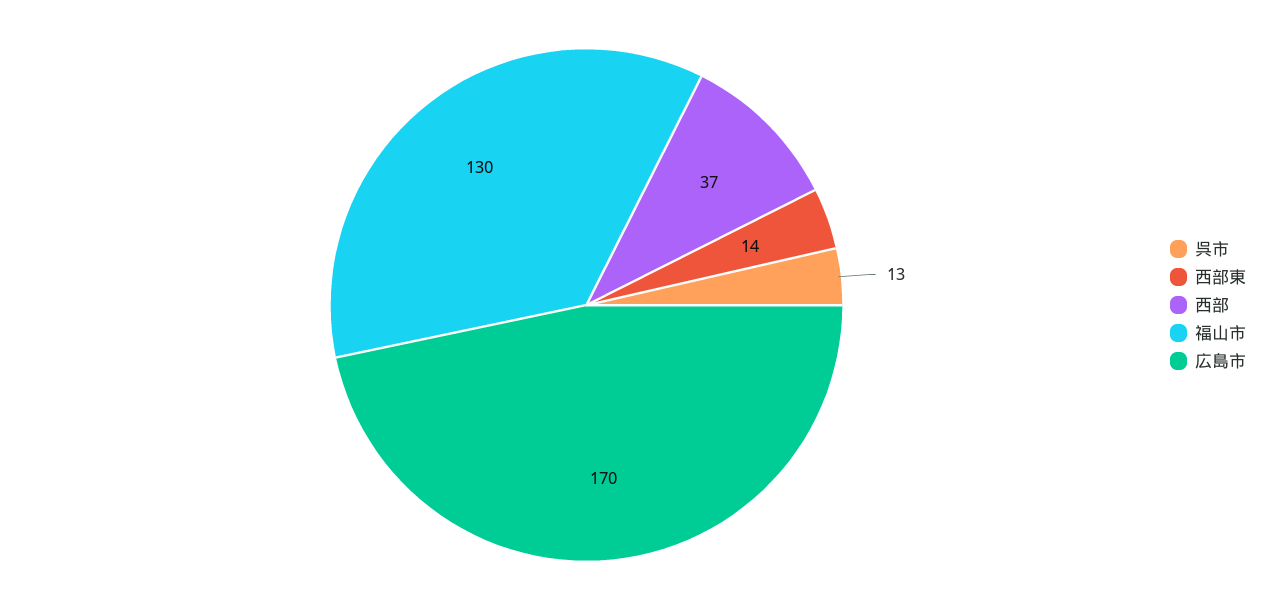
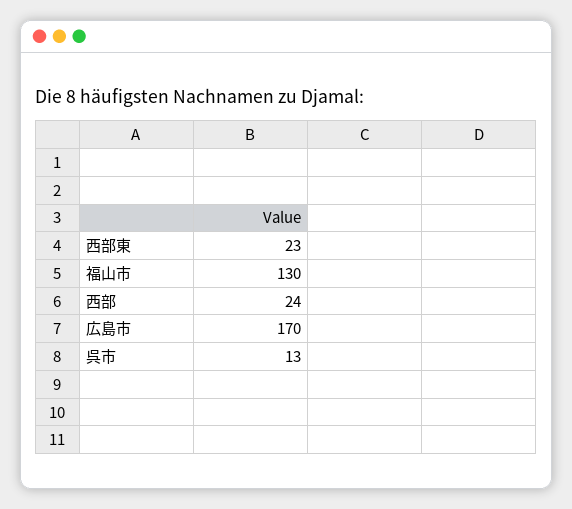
  {
    "呉市": 13,
-   "西部東": 14,
+   "西部東": 23,
-   "西部": 37,
+   "西部": 24,
    "福山市": 130,
    "広島市": 170
  }

